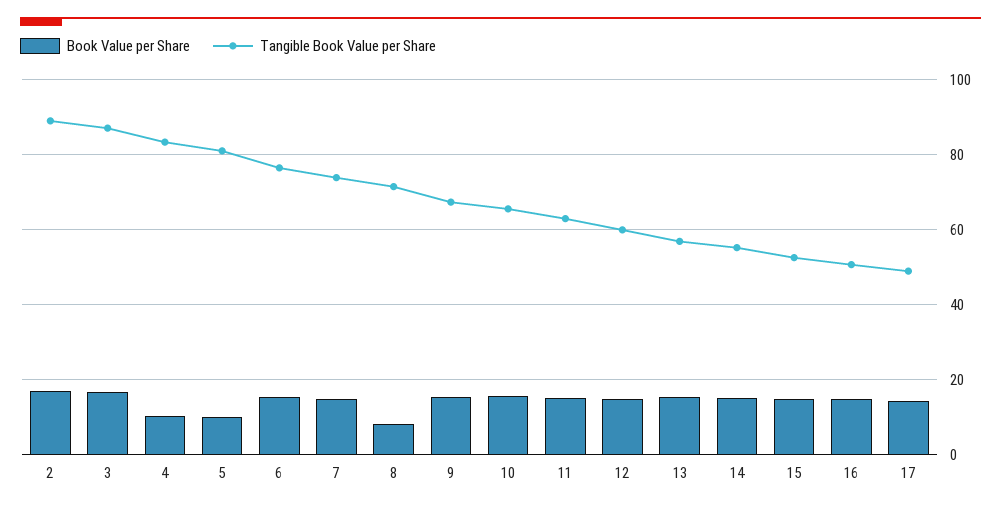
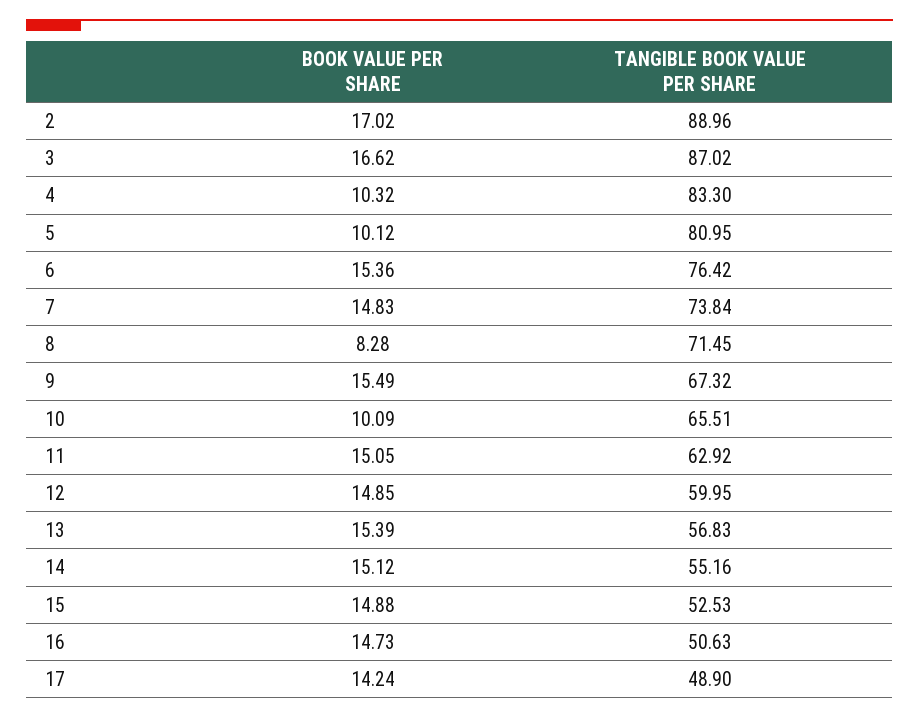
  {
    "Book Value per Share": {
      "2": 17.02,
      "3": 16.62,
      "4": 10.32,
      "5": 10.12,
      "6": 15.36,
      "7": 14.83,
      "8": 8.28,
      "9": 15.49,
-     "10": 16,
+     "10": 10.09,
      "11": 15.05,
      "12": 14.85,
      "13": 15.39,
      "14": 15.12,
      "15": 14.88,
      "16": 14.73,
      "17": 14.24
    },
    "Tangible Book Value per Share": {
      "2": 88.96,
      "3": 87.02,
      "4": 83.3,
      "5": 80.95,
      "6": 76.42,
      "7": 73.84,
      "8": 71.45,
      "9": 67.32,
      "10": 65.51,
      "11": 62.92,
      "12": 59.95,
      "13": 56.83,
      "14": 55.16,
      "15": 52.53,
      "16": 50.63,
      "17": 48.9
    }
  }

